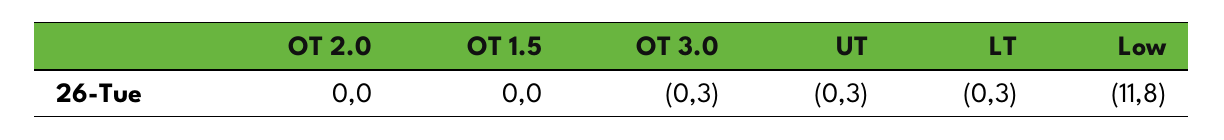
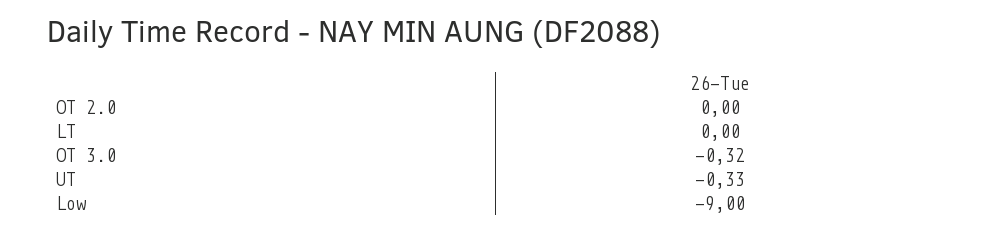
  {
    "OT 2.0": 0,
-   "OT 1.5": 0,
    "OT 3.0": -0.32,
    "UT": -0.33,
-   "LT": -0.3,
+   "LT": 0,
-   "Low": -11.8
+   "Low": -9
  }

